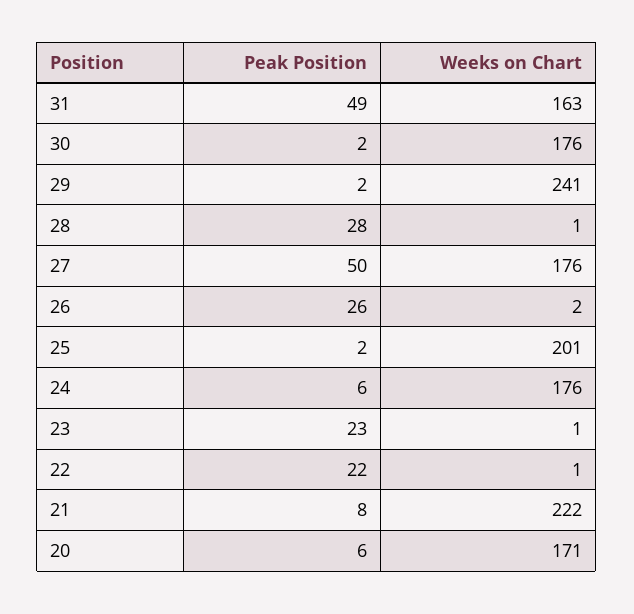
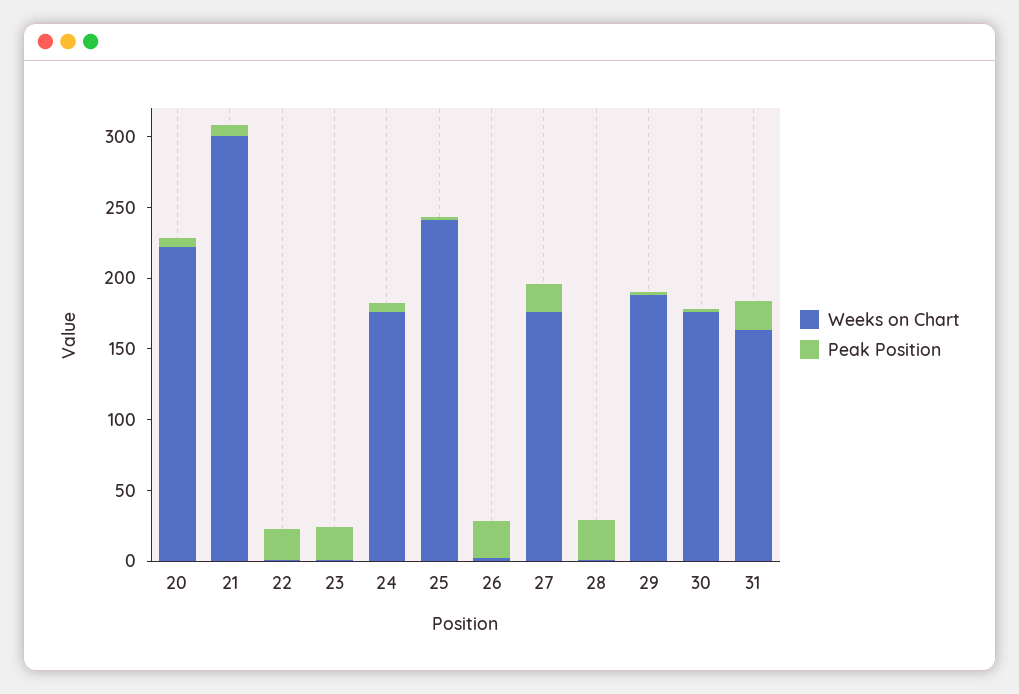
  {
    "Peak Position": {
-     "31": 49,
+     "31": 20,
      "30": 2,
      "29": 2,
      "28": 28,
-     "27": 50,
+     "27": 20,
      "26": 26,
      "25": 2,
      "24": 6,
      "23": 23,
      "22": 22,
      "21": 8,
      "20": 6
    },
    "Weeks on Chart": {
      "31": 163,
      "30": 176,
-     "29": 241,
+     "29": 190,
      "28": 1,
      "27": 176,
      "26": 2,
-     "25": 201,
+     "25": 240,
      "24": 176,
      "23": 1,
      "22": 1,
-     "21": 222,
+     "21": 300,
-     "20": 171
+     "20": 220
    }
  }

